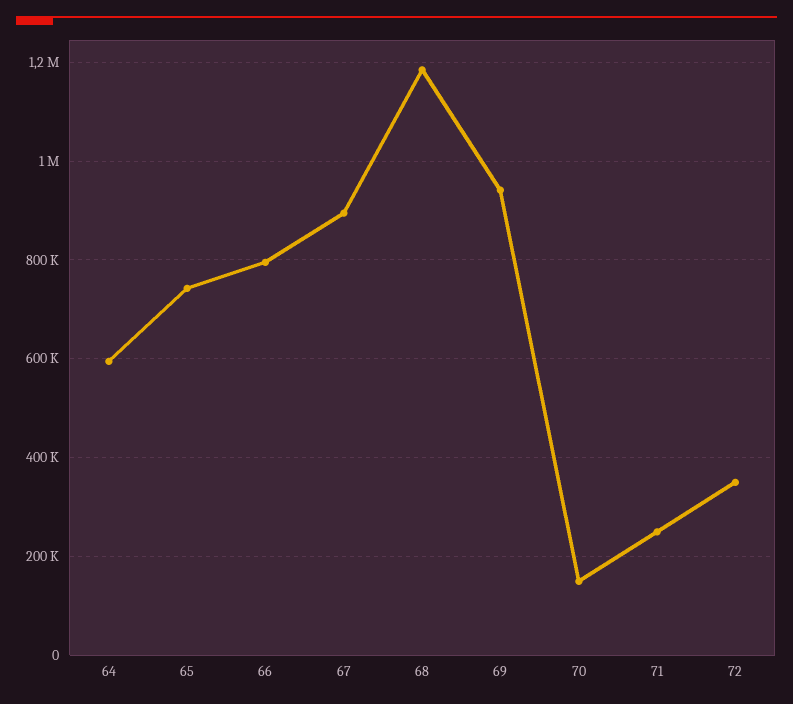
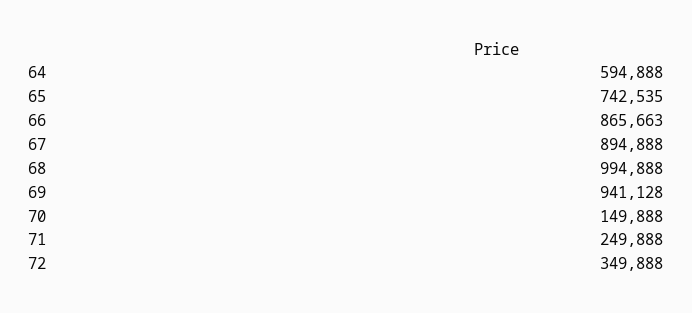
  {
    "64": 594888,
    "65": 742535,
-   "66": 800000,
+   "66": 865663,
    "67": 894888,
-   "68": 1180000,
+   "68": 994888,
    "69": 941128,
    "70": 149888,
    "71": 249888,
    "72": 349888
  }

